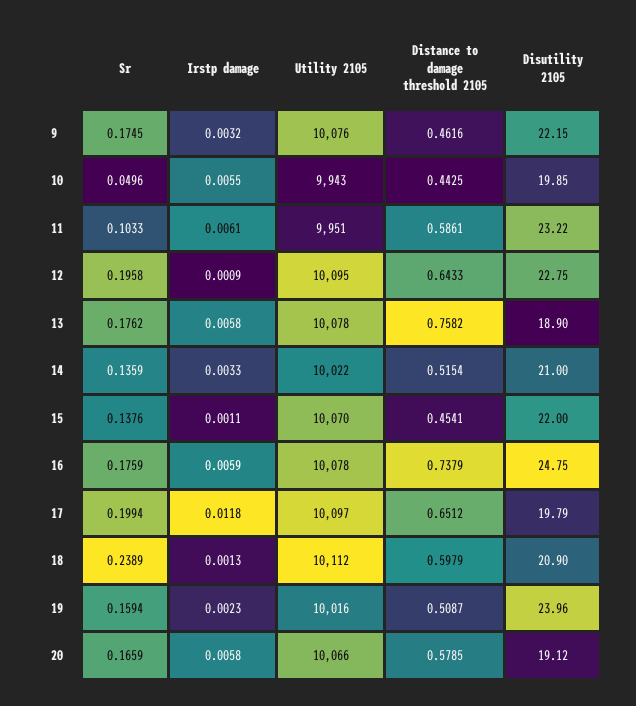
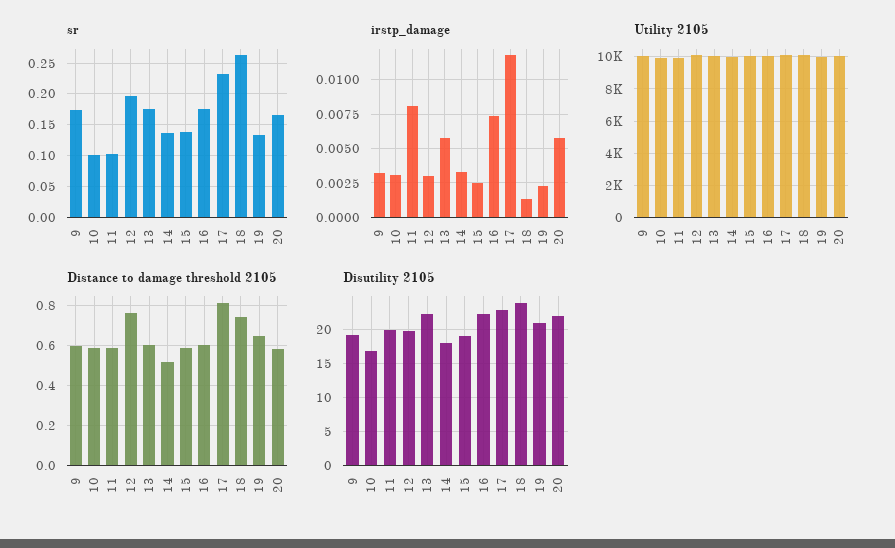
  {
    "Sr": {
      "9": 0.1745,
-     "10": 0.0496,
+     "10": 0.1,
      "11": 0.1033,
      "12": 0.1958,
      "13": 0.1762,
      "14": 0.1359,
      "15": 0.1376,
      "16": 0.1759,
-     "17": 0.1994,
+     "17": 0.23,
-     "18": 0.2389,
+     "18": 0.26,
-     "19": 0.1594,
+     "19": 0.13,
      "20": 0.1659
    },
    "Irstp damage": {
      "9": 0.0032,
-     "10": 0.0055,
+     "10": 0.003,
-     "11": 0.0061,
+     "11": 0.008,
-     "12": 0.0009,
+     "12": 0.003,
      "13": 0.0058,
      "14": 0.0033,
-     "15": 0.0011,
+     "15": 0.0025,
-     "16": 0.0059,
+     "16": 0.0075,
      "17": 0.0118,
      "18": 0.0013,
      "19": 0.0023,
      "20": 0.0058
    },
    "Utility 2105": {
      "9": 10076,
      "10": 9943,
      "11": 9951,
      "12": 10095,
      "13": 10078,
      "14": 10022,
      "15": 10070,
      "16": 10078,
      "17": 10097,
      "18": 10112,
      "19": 10016,
      "20": 10066
    },
    "Distance to damage threshold 2105": {
-     "9": 0.4616,
+     "9": 0.6,
-     "10": 0.4425,
+     "10": 0.6,
      "11": 0.5861,
-     "12": 0.6433,
+     "12": 0.75,
-     "13": 0.7582,
+     "13": 0.6,
      "14": 0.5154,
-     "15": 0.4541,
+     "15": 0.6,
-     "16": 0.7379,
+     "16": 0.6,
-     "17": 0.6512,
+     "17": 0.8,
-     "18": 0.5979,
+     "18": 0.75,
-     "19": 0.5087,
+     "19": 0.65,
      "20": 0.5785
    },
    "Disutility 2105": {
-     "9": 22.15,
+     "9": 19,
-     "10": 19.85,
+     "10": 17,
-     "11": 23.22,
+     "11": 20,
-     "12": 22.75,
+     "12": 20,
-     "13": 18.9,
+     "13": 22,
-     "14": 21,
+     "14": 18,
-     "15": 22,
+     "15": 19,
-     "16": 24.75,
+     "16": 22,
-     "17": 19.79,
+     "17": 23,
-     "18": 20.9,
+     "18": 24,
-     "19": 23.96,
+     "19": 21,
-     "20": 19.12
+     "20": 22
    }
  }

